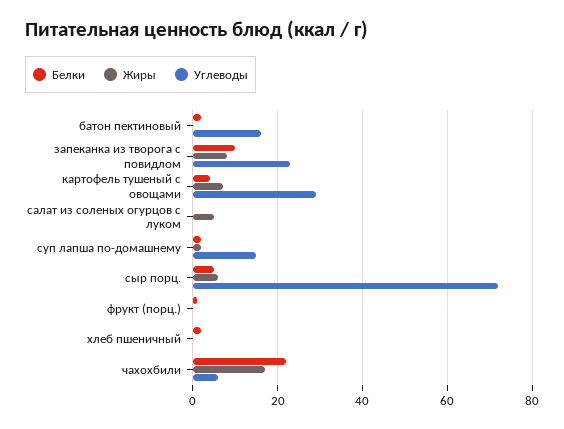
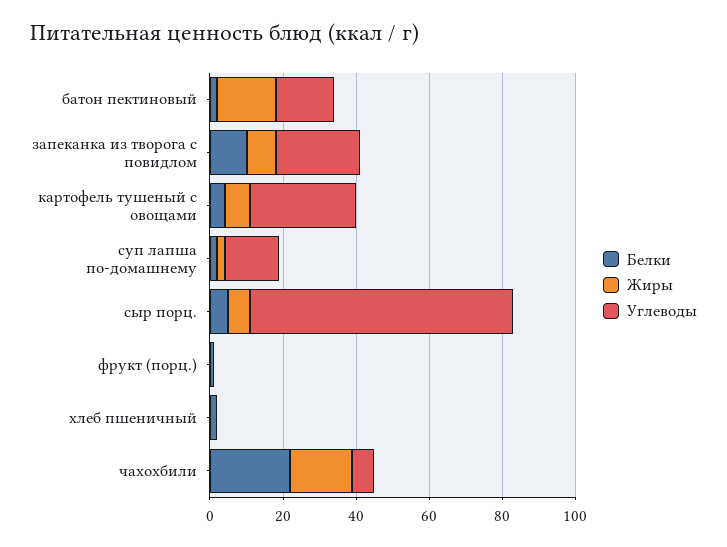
  {
    "Белки": {
      "батон пектиновый": 0,
      "запеканка из творога с повидлом": 10,
      "картофель тушеный с овощами": 5,
-     "салат из соленых огурцов с луком": 0,
      "суп лапша по-домашнему": 0,
      "сыр порц.": 5,
      "фрукт (порц.)": 0,
      "хлеб пшеничный": 0,
      "чахохбили": 20
    },
    "Жиры": {
-     "батон пектиновый": 0,
+     "батон пектиновый": 15,
      "запеканка из творога с повидлом": 10,
      "картофель тушеный с овощами": 5,
-     "салат из соленых огурцов с луком": 5,
      "суп лапша по-домашнему": 0,
      "сыр порц.": 5,
      "фрукт (порц.)": 0,
      "хлеб пшеничный": 0,
      "чахохбили": 15
    },
    "Углеводы": {
      "батон пектиновый": 15,
      "запеканка из творога с повидлом": 25,
      "картофель тушеный с овощами": 30,
-     "салат из соленых огурцов с луком": 0,
      "суп лапша по-домашнему": 15,
      "сыр порц.": 70,
      "фрукт (порц.)": 0,
      "хлеб пшеничный": 0,
      "чахохбили": 5
    }
  }

